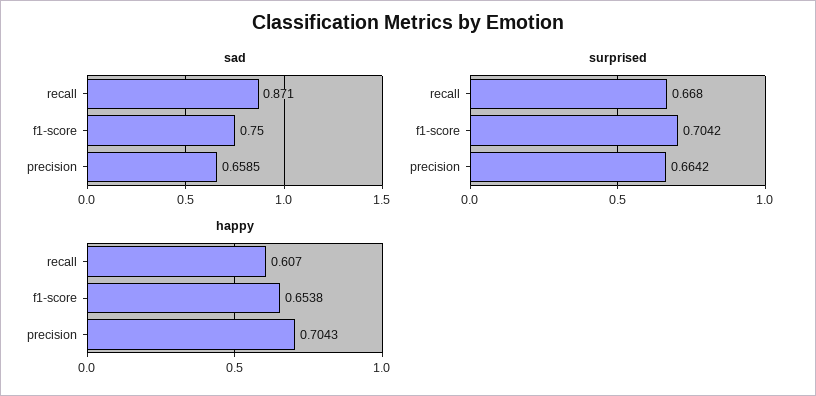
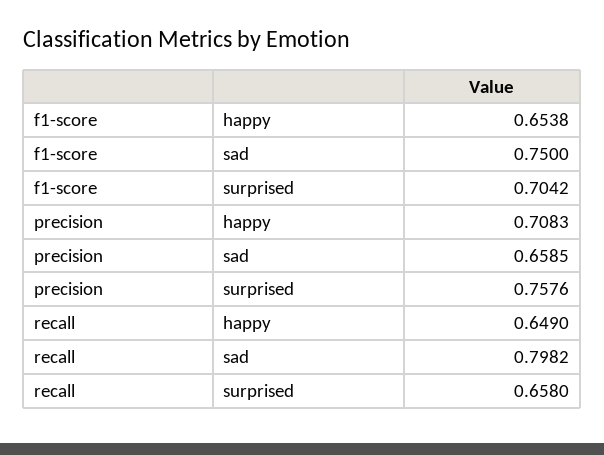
  {
    "sad": {
-     "recall": 0.871,
+     "recall": 0.7982,
      "f1-score": 0.75,
      "precision": 0.6585
    },
    "surprised": {
-     "recall": 0.668,
+     "recall": 0.658,
      "f1-score": 0.7042,
-     "precision": 0.6642
+     "precision": 0.7576
    },
    "happy": {
-     "recall": 0.607,
+     "recall": 0.649,
      "f1-score": 0.6538,
-     "precision": 0.7043
+     "precision": 0.7083
    }
  }

